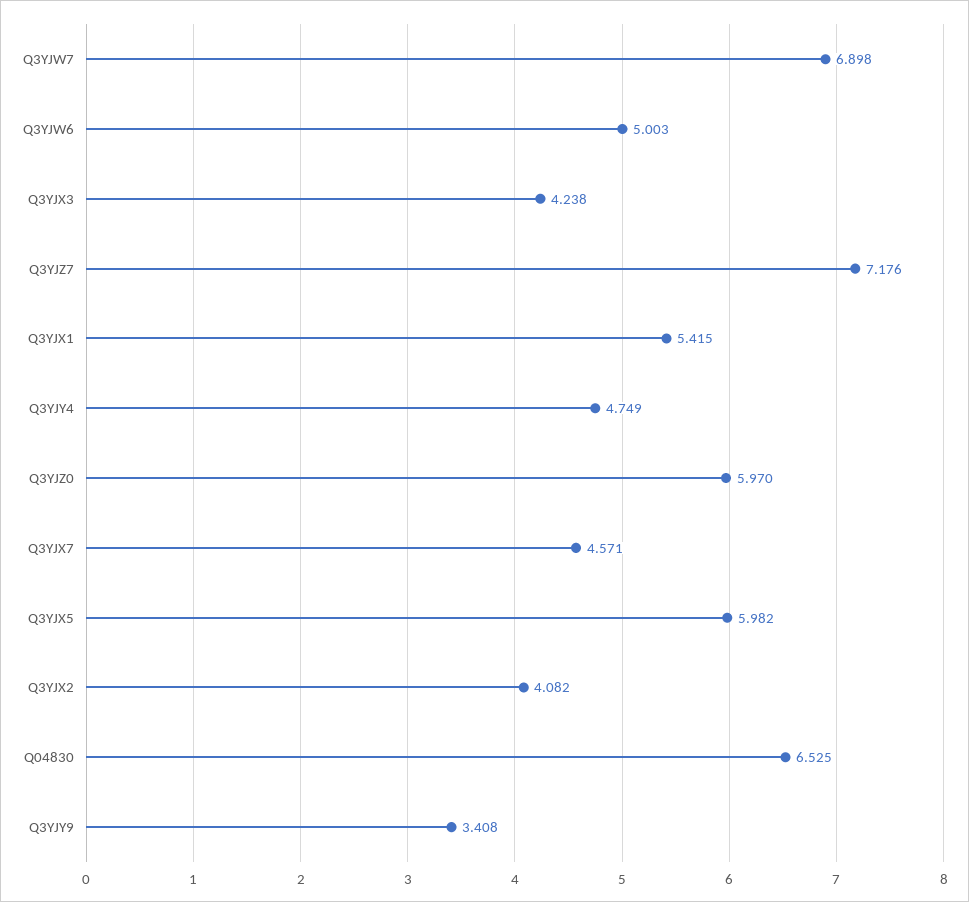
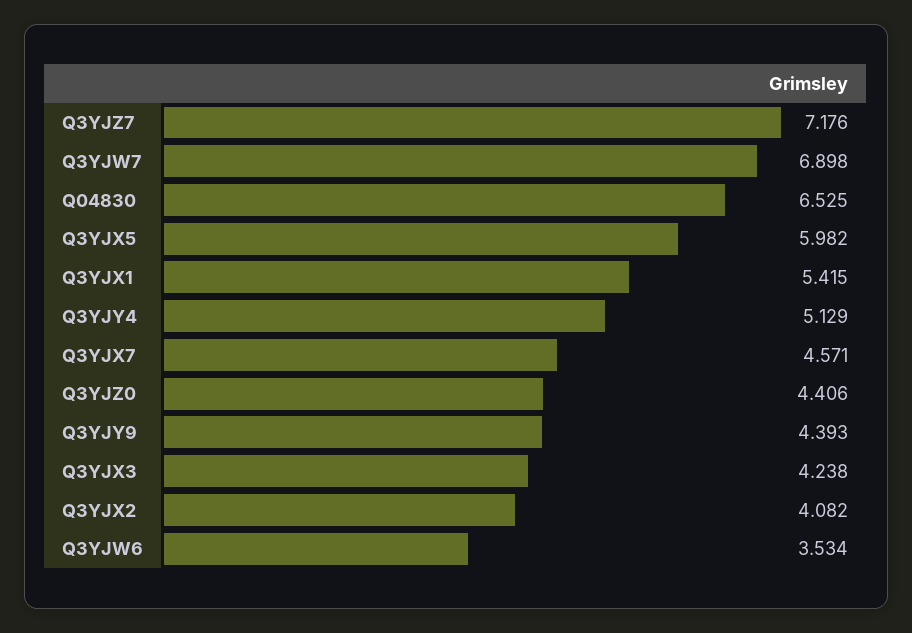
  {
    "Q3YJW7": 6.898,
-   "Q3YJW6": 5.003,
+   "Q3YJW6": 3.534,
    "Q3YJX3": 4.238,
    "Q3YJZ7": 7.176,
    "Q3YJX1": 5.415,
-   "Q3YJY4": 4.749,
+   "Q3YJY4": 5.129,
-   "Q3YJZ0": 5.97,
+   "Q3YJZ0": 4.406,
    "Q3YJX7": 4.571,
    "Q3YJX5": 5.982,
    "Q3YJX2": 4.082,
    "Q04830": 6.525,
-   "Q3YJY9": 3.408
+   "Q3YJY9": 4.393
  }

